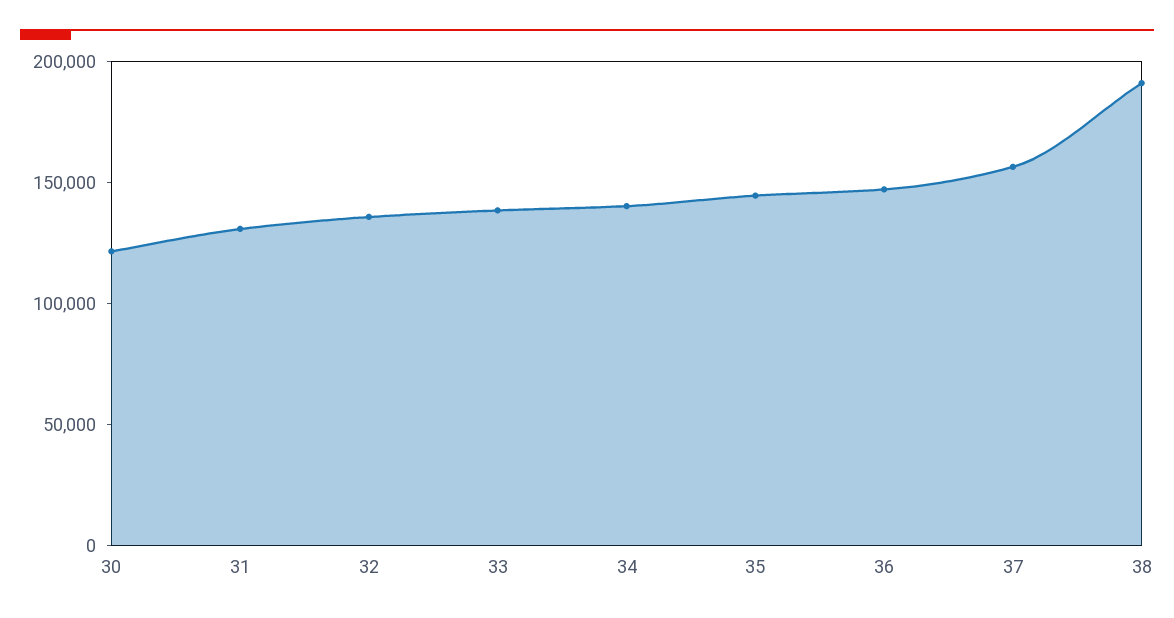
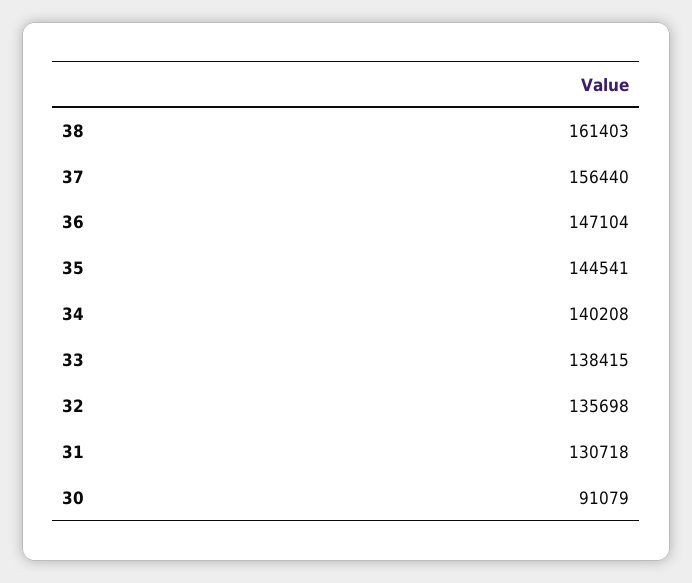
  {
-   "30": 120000,
+   "30": 91079,
    "31": 130718,
    "32": 135698,
    "33": 138415,
    "34": 140208,
    "35": 144541,
    "36": 147104,
    "37": 156440,
-   "38": 190000
+   "38": 161403
  }

